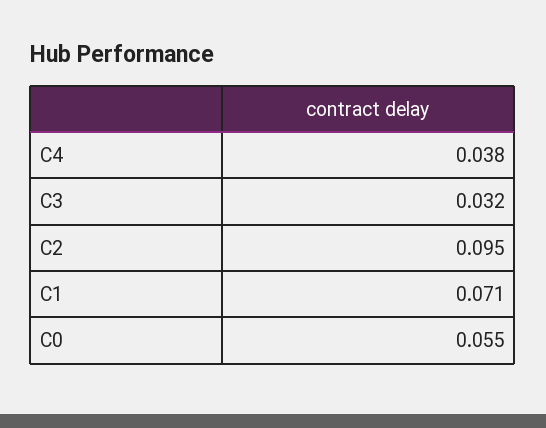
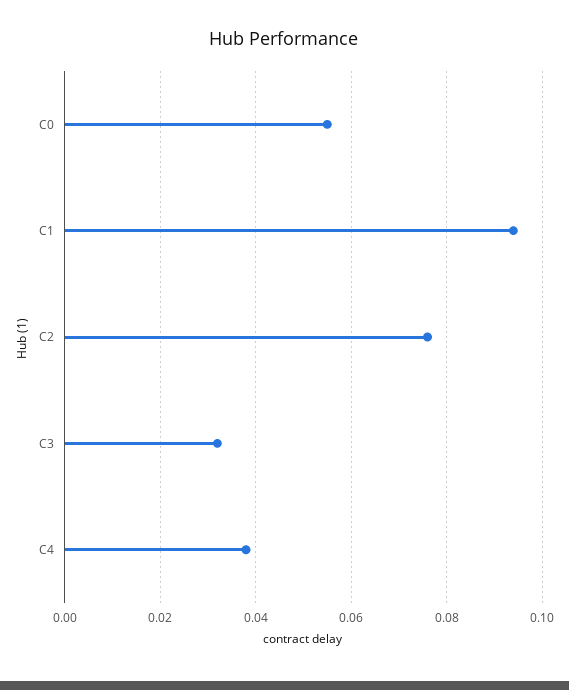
  {
    "C4": 0.038,
    "C3": 0.032,
-   "C2": 0.095,
+   "C2": 0.075,
-   "C1": 0.071,
+   "C1": 0.095,
    "C0": 0.055
  }

